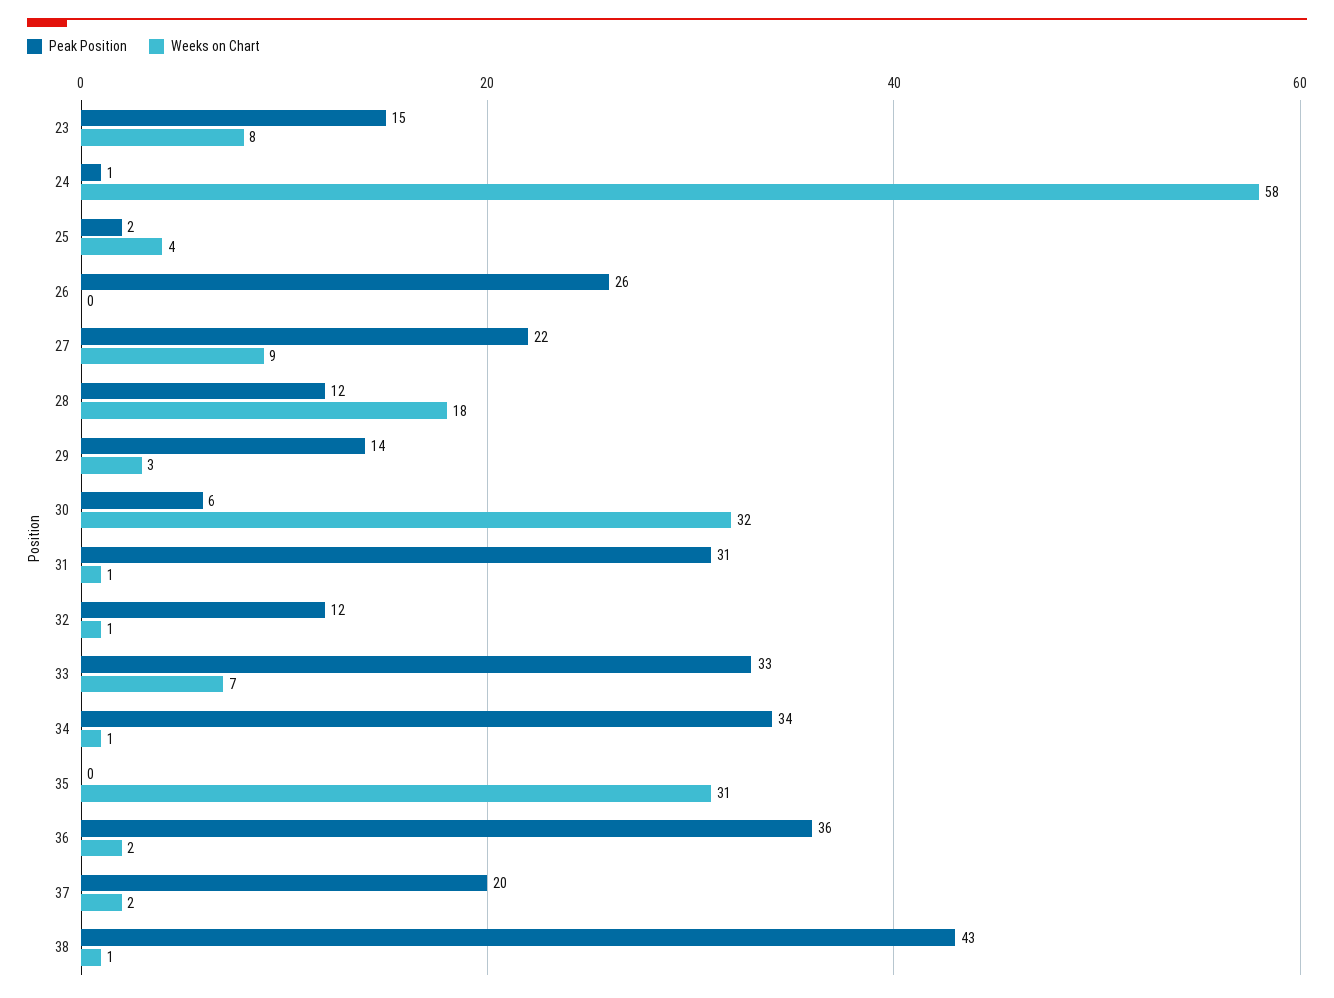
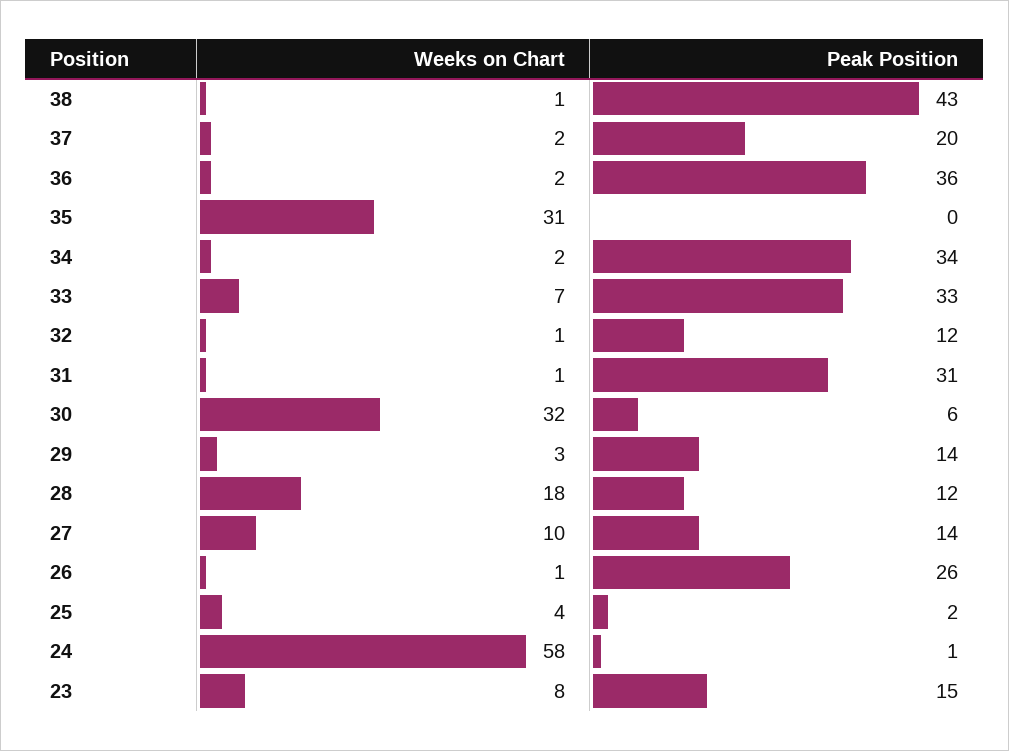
  {
    "Peak Position": {
      "23": 15,
      "24": 1,
      "25": 2,
      "26": 26,
-     "27": 22,
+     "27": 14,
      "28": 12,
      "29": 14,
      "30": 6,
      "31": 31,
      "32": 12,
      "33": 33,
      "34": 34,
      "35": 0,
      "36": 36,
      "37": 20,
      "38": 43
    },
    "Weeks on Chart": {
      "23": 8,
      "24": 58,
      "25": 4,
-     "26": 0,
+     "26": 1,
-     "27": 9,
+     "27": 10,
      "28": 18,
      "29": 3,
      "30": 32,
      "31": 1,
      "32": 1,
      "33": 7,
-     "34": 1,
+     "34": 2,
      "35": 31,
      "36": 2,
      "37": 2,
      "38": 1
    }
  }

